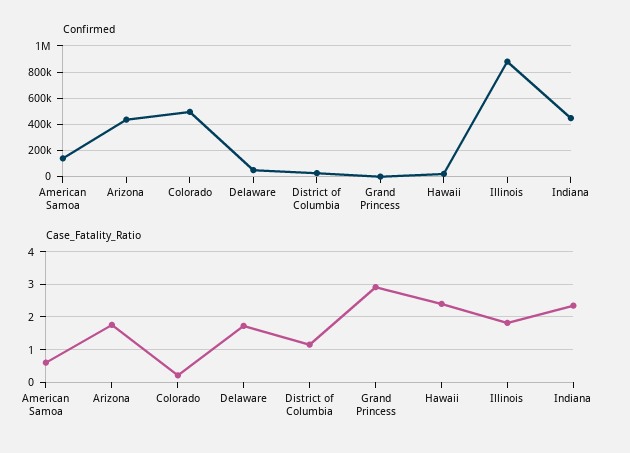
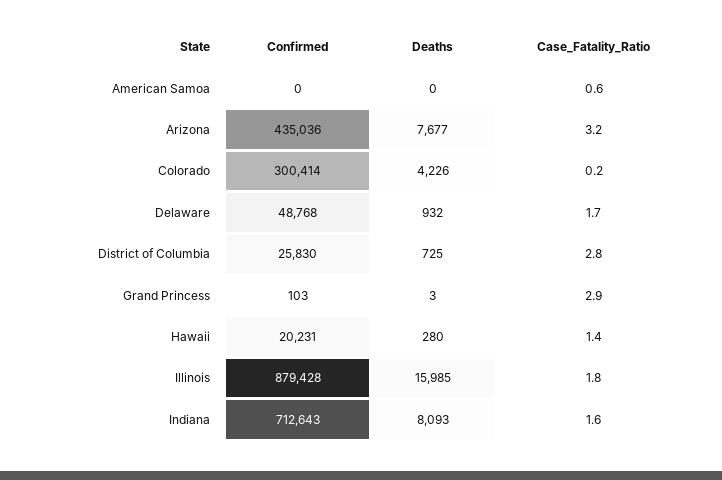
  {
    "Confirmed": {
-     "American Samoa": 150000,
+     "American Samoa": 0,
      "Arizona": 435036,
-     "Colorado": 500000,
+     "Colorado": 300414,
      "Delaware": 48768,
      "District of Columbia": 25830,
      "Grand Princess": 103,
      "Hawaii": 20231,
      "Illinois": 879428,
-     "Indiana": 450000
+     "Indiana": 712643
    },
    "Case_Fatality_Ratio": {
      "American Samoa": 0.6,
-     "Arizona": 1.8,
+     "Arizona": 3.2,
      "Colorado": 0.2,
      "Delaware": 1.7,
-     "District of Columbia": 1.2,
+     "District of Columbia": 2.8,
      "Grand Princess": 2.9,
-     "Hawaii": 2.4,
+     "Hawaii": 1.4,
      "Illinois": 1.8,
-     "Indiana": 2.4
+     "Indiana": 1.6
-   }
+   },
+   "Deaths": {
+     "American Samoa": 0,
+     "Arizona": 7677,
+     "Colorado": 4226,
+     "Delaware": 932,
+     "District of Columbia": 725,
+     "Grand Princess": 3,
+     "Hawaii": 280,
+     "Illinois": 15985,
+     "Indiana": 8093
+   }
  }

